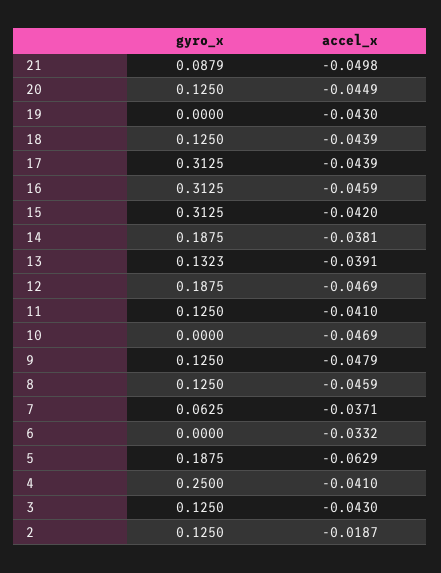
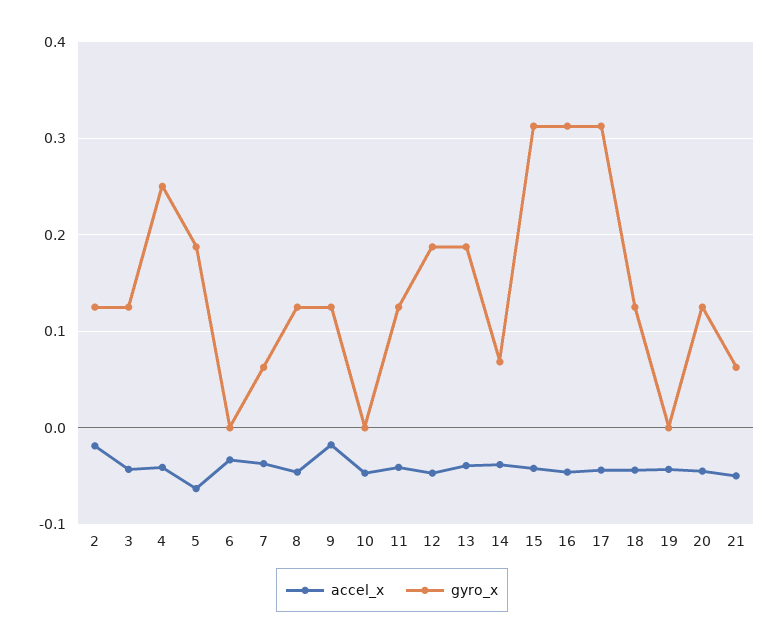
  {
    "gyro_x": {
-     "21": 0.0879,
+     "21": 0.06,
      "20": 0.125,
      "19": 0,
      "18": 0.125,
      "17": 0.3125,
      "16": 0.3125,
      "15": 0.3125,
-     "14": 0.1875,
+     "14": 0.07,
-     "13": 0.1323,
+     "13": 0.19,
      "12": 0.1875,
      "11": 0.125,
      "10": 0,
      "9": 0.125,
      "8": 0.125,
      "7": 0.0625,
      "6": 0,
      "5": 0.1875,
      "4": 0.25,
      "3": 0.125,
      "2": 0.125
    },
    "accel_x": {
      "21": -0.0498,
      "20": -0.0449,
      "19": -0.043,
      "18": -0.0439,
      "17": -0.0439,
      "16": -0.0459,
      "15": -0.042,
      "14": -0.0381,
      "13": -0.0391,
      "12": -0.0469,
      "11": -0.041,
      "10": -0.0469,
-     "9": -0.0479,
+     "9": -0.02,
      "8": -0.0459,
      "7": -0.0371,
      "6": -0.0332,
      "5": -0.0629,
      "4": -0.041,
      "3": -0.043,
      "2": -0.0187
    }
  }

